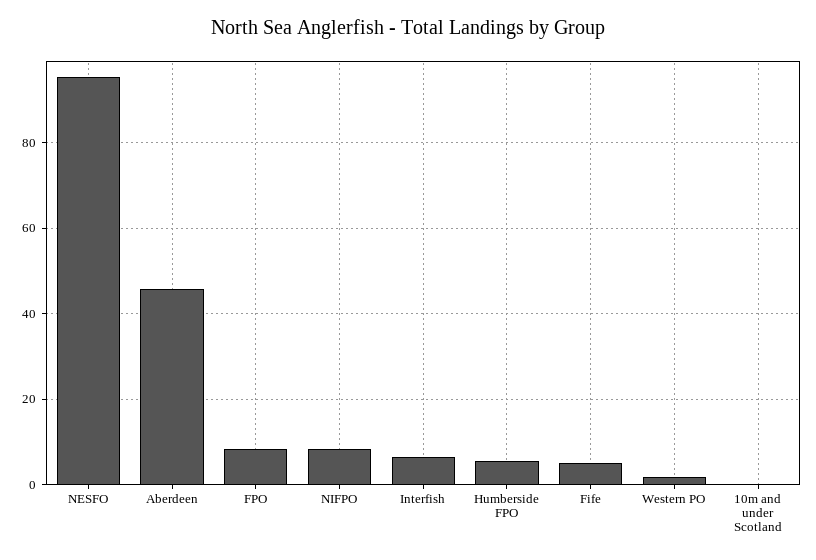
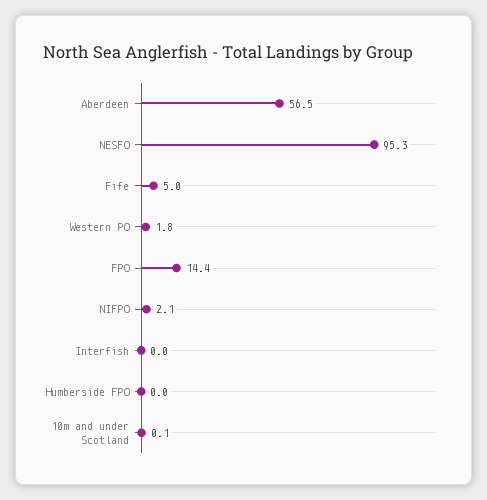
  {
    "NESFO": 95.3,
-   "Aberdeen": 46,
+   "Aberdeen": 56.5,
-   "FPO": 8,
+   "FPO": 14.4,
-   "NIFPO": 8,
+   "NIFPO": 2.1,
-   "Interfish": 6,
+   "Interfish": 0,
-   "Humberside FPO": 6,
+   "Humberside FPO": 0,
    "Fife": 5,
    "Western PO": 1.8,
    "10m and under Scotland": 0.1
  }

